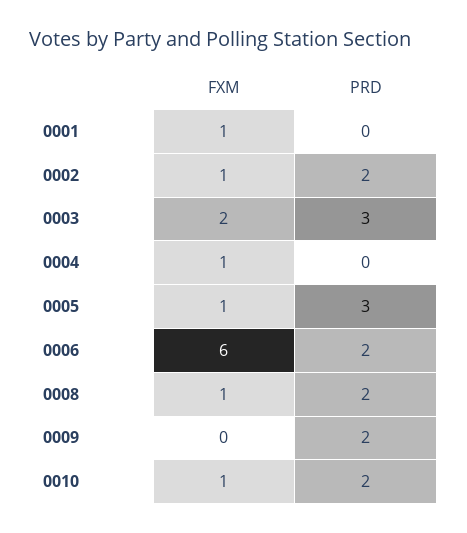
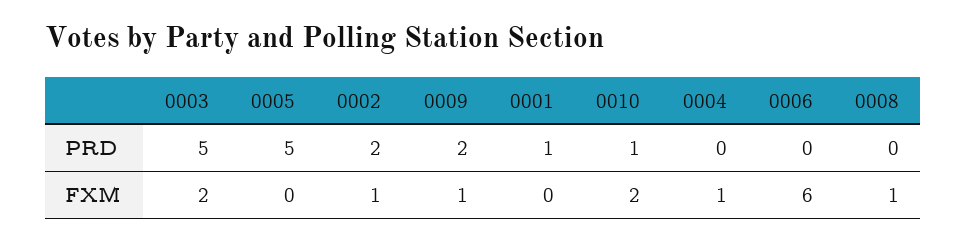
  {
    "FXM": {
-     "0001": 1,
+     "0001": 0,
      "0002": 1,
      "0003": 2,
      "0004": 1,
-     "0005": 1,
+     "0005": 0,
      "0006": 6,
      "0008": 1,
-     "0009": 0,
+     "0009": 1,
-     "0010": 1
+     "0010": 2
    },
    "PRD": {
-     "0001": 0,
+     "0001": 1,
      "0002": 2,
-     "0003": 3,
+     "0003": 5,
      "0004": 0,
-     "0005": 3,
+     "0005": 5,
-     "0006": 2,
+     "0006": 0,
-     "0008": 2,
+     "0008": 0,
      "0009": 2,
-     "0010": 2
+     "0010": 1
    }
  }

